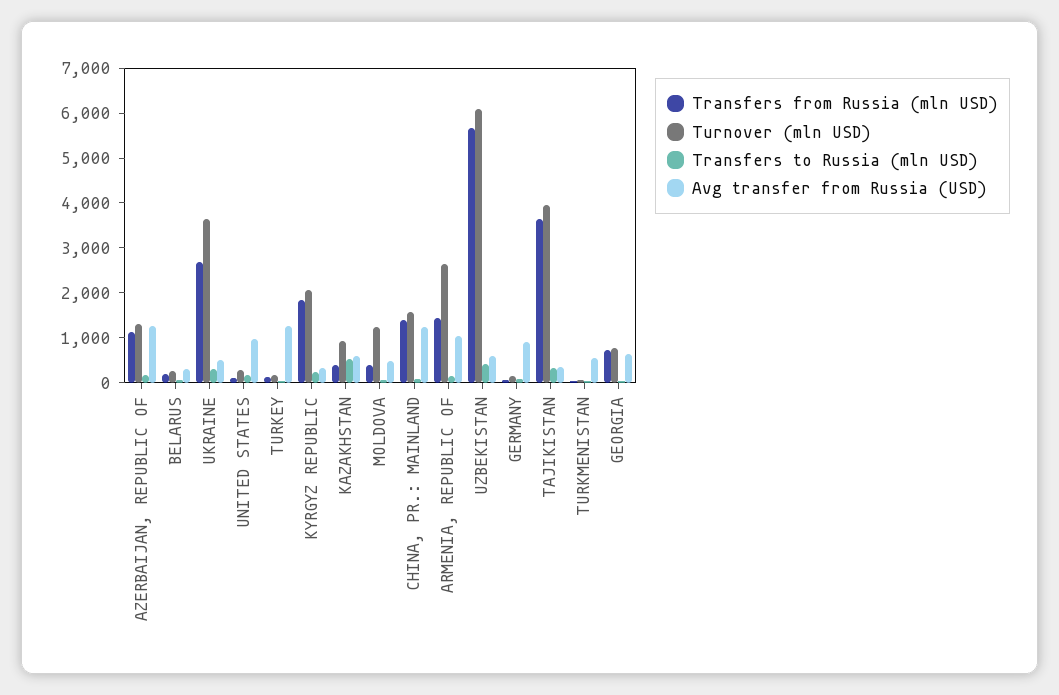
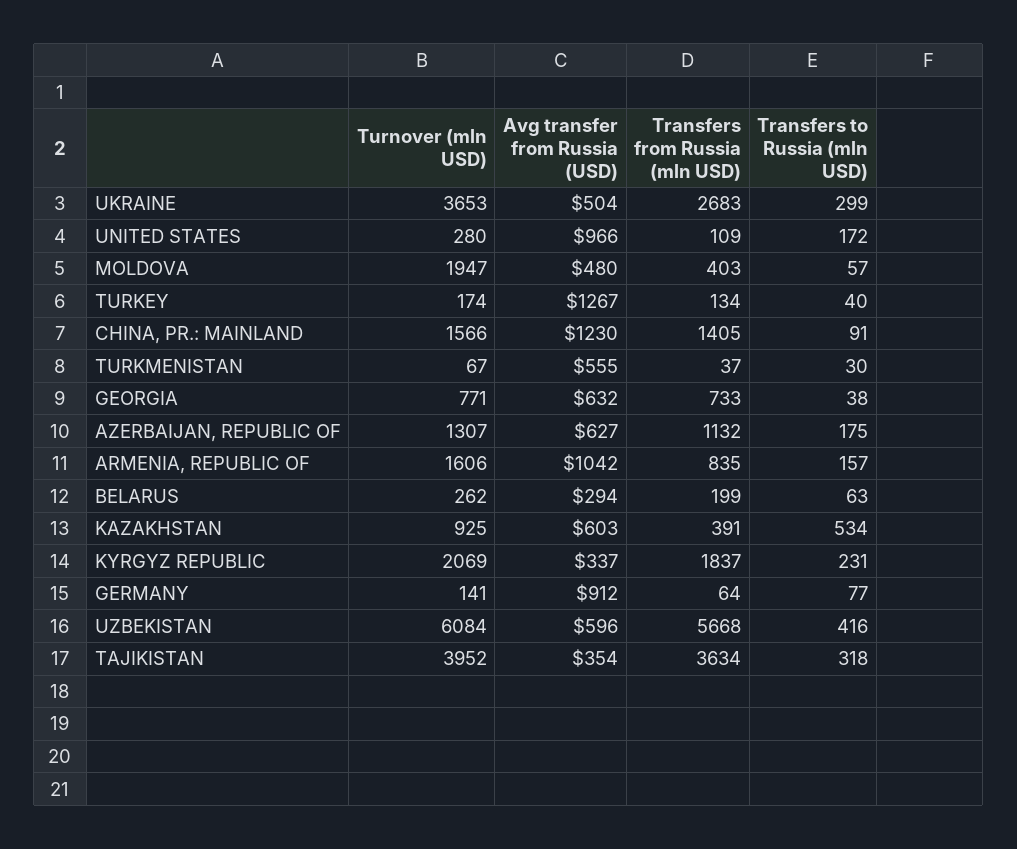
  {
    "Transfers from Russia (mln USD)": {
      "AZERBAIJAN, REPUBLIC OF": 1132,
      "BELARUS": 199,
      "UKRAINE": 2683,
      "UNITED STATES": 109,
      "TURKEY": 134,
      "KYRGYZ REPUBLIC": 1837,
      "KAZAKHSTAN": 391,
      "MOLDOVA": 403,
      "CHINA, PR.: MAINLAND": 1405,
-     "ARMENIA, REPUBLIC OF": 1400,
+     "ARMENIA, REPUBLIC OF": 835,
      "UZBEKISTAN": 5668,
      "GERMANY": 64,
      "TAJIKISTAN": 3634,
      "TURKMENISTAN": 37,
      "GEORGIA": 733
    },
    "Turnover (mln USD)": {
      "AZERBAIJAN, REPUBLIC OF": 1307,
      "BELARUS": 262,
      "UKRAINE": 3653,
      "UNITED STATES": 280,
      "TURKEY": 174,
      "KYRGYZ REPUBLIC": 2069,
      "KAZAKHSTAN": 925,
-     "MOLDOVA": 1200,
+     "MOLDOVA": 1947,
      "CHINA, PR.: MAINLAND": 1566,
-     "ARMENIA, REPUBLIC OF": 2600,
+     "ARMENIA, REPUBLIC OF": 1606,
      "UZBEKISTAN": 6084,
      "GERMANY": 141,
      "TAJIKISTAN": 3952,
      "TURKMENISTAN": 67,
      "GEORGIA": 771
    },
    "Transfers to Russia (mln USD)": {
      "AZERBAIJAN, REPUBLIC OF": 175,
      "BELARUS": 63,
      "UKRAINE": 299,
      "UNITED STATES": 172,
      "TURKEY": 40,
      "KYRGYZ REPUBLIC": 231,
      "KAZAKHSTAN": 534,
      "MOLDOVA": 57,
      "CHINA, PR.: MAINLAND": 91,
      "ARMENIA, REPUBLIC OF": 157,
      "UZBEKISTAN": 416,
      "GERMANY": 77,
      "TAJIKISTAN": 318,
      "TURKMENISTAN": 30,
      "GEORGIA": 38
    },
    "Avg transfer from Russia (USD)": {
-     "AZERBAIJAN, REPUBLIC OF": 1200,
+     "AZERBAIJAN, REPUBLIC OF": 627,
      "BELARUS": 294,
      "UKRAINE": 504,
      "UNITED STATES": 966,
      "TURKEY": 1267,
      "KYRGYZ REPUBLIC": 337,
      "KAZAKHSTAN": 603,
      "MOLDOVA": 480,
      "CHINA, PR.: MAINLAND": 1230,
      "ARMENIA, REPUBLIC OF": 1042,
      "UZBEKISTAN": 596,
      "GERMANY": 912,
      "TAJIKISTAN": 354,
      "TURKMENISTAN": 555,
      "GEORGIA": 632
    }
  }

